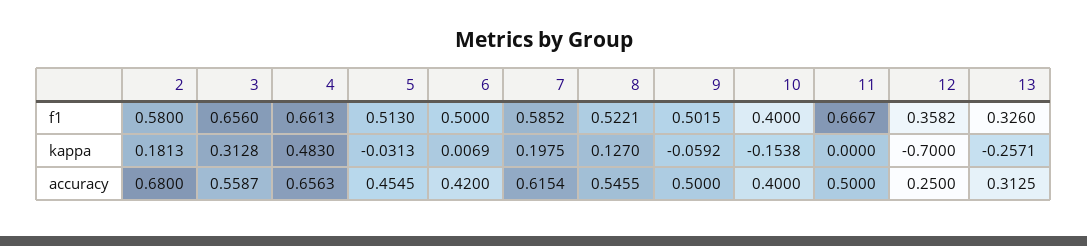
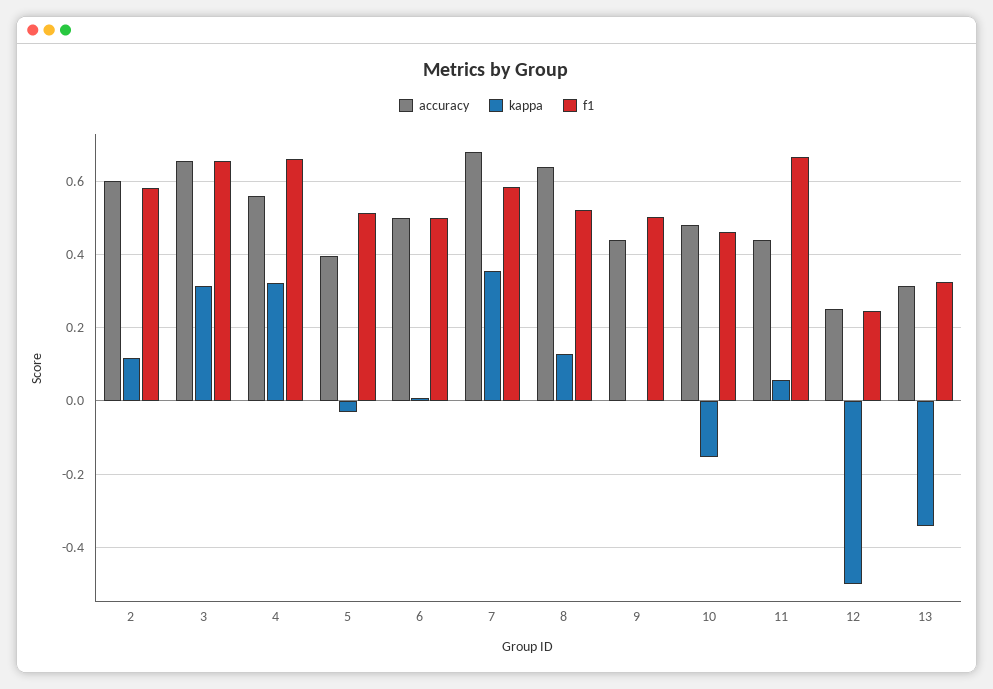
  {
    "f1": {
      "2": 0.58,
      "3": 0.656,
      "4": 0.6613,
      "5": 0.513,
      "6": 0.5,
      "7": 0.5852,
      "8": 0.5221,
      "9": 0.5015,
-     "10": 0.4,
+     "10": 0.46,
      "11": 0.6667,
-     "12": 0.3582,
+     "12": 0.24,
      "13": 0.326
    },
    "kappa": {
-     "2": 0.1813,
+     "2": 0.12,
      "3": 0.3128,
-     "4": 0.483,
+     "4": 0.32,
      "5": -0.0313,
      "6": 0.0069,
-     "7": 0.1975,
+     "7": 0.36,
      "8": 0.127,
-     "9": -0.0592,
+     "9": 0,
      "10": -0.1538,
-     "11": 0,
+     "11": 0.06,
-     "12": -0.7,
+     "12": -0.5,
-     "13": -0.2571
+     "13": -0.34
    },
    "accuracy": {
-     "2": 0.68,
+     "2": 0.6,
-     "3": 0.5587,
+     "3": 0.66,
-     "4": 0.6563,
+     "4": 0.56,
-     "5": 0.4545,
+     "5": 0.4,
-     "6": 0.42,
+     "6": 0.5,
-     "7": 0.6154,
+     "7": 0.68,
-     "8": 0.5455,
+     "8": 0.64,
-     "9": 0.5,
+     "9": 0.44,
-     "10": 0.4,
+     "10": 0.48,
-     "11": 0.5,
+     "11": 0.44,
      "12": 0.25,
      "13": 0.3125
    }
  }

